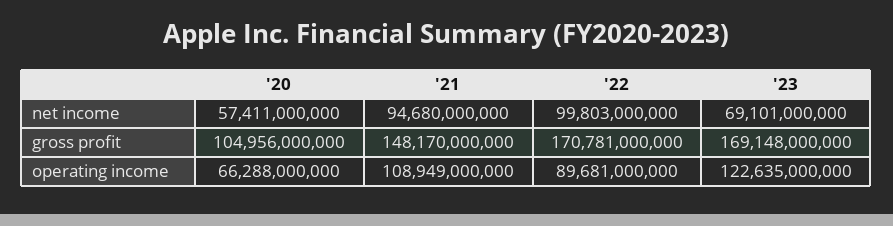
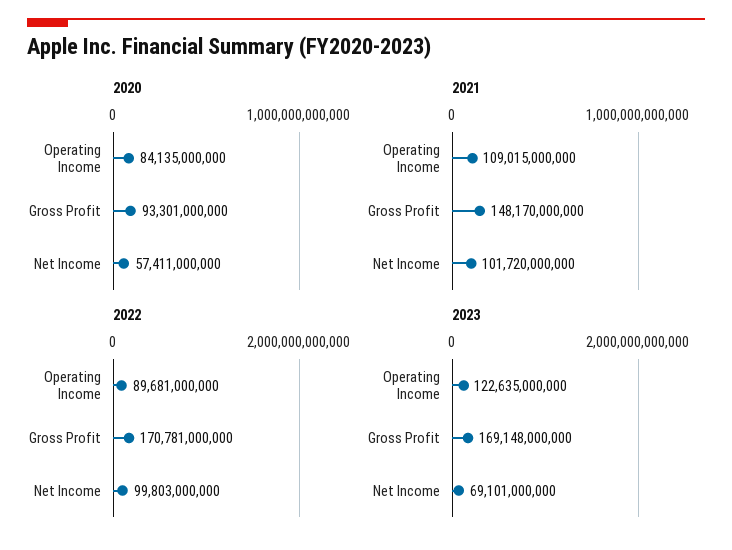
  {
    "'20": {
      "net income": 57411000000,
-     "gross profit": 104956000000,
+     "gross profit": 93301000000,
-     "operating income": 66288000000
+     "operating income": 84135000000
    },
    "'21": {
-     "net income": 94680000000,
+     "net income": 101720000000,
      "gross profit": 148170000000,
-     "operating income": 108949000000
+     "operating income": 109015000000
    },
    "'22": {
      "net income": 99803000000,
      "gross profit": 170781000000,
      "operating income": 89681000000
    },
    "'23": {
      "net income": 69101000000,
      "gross profit": 169148000000,
      "operating income": 122635000000
    }
  }

